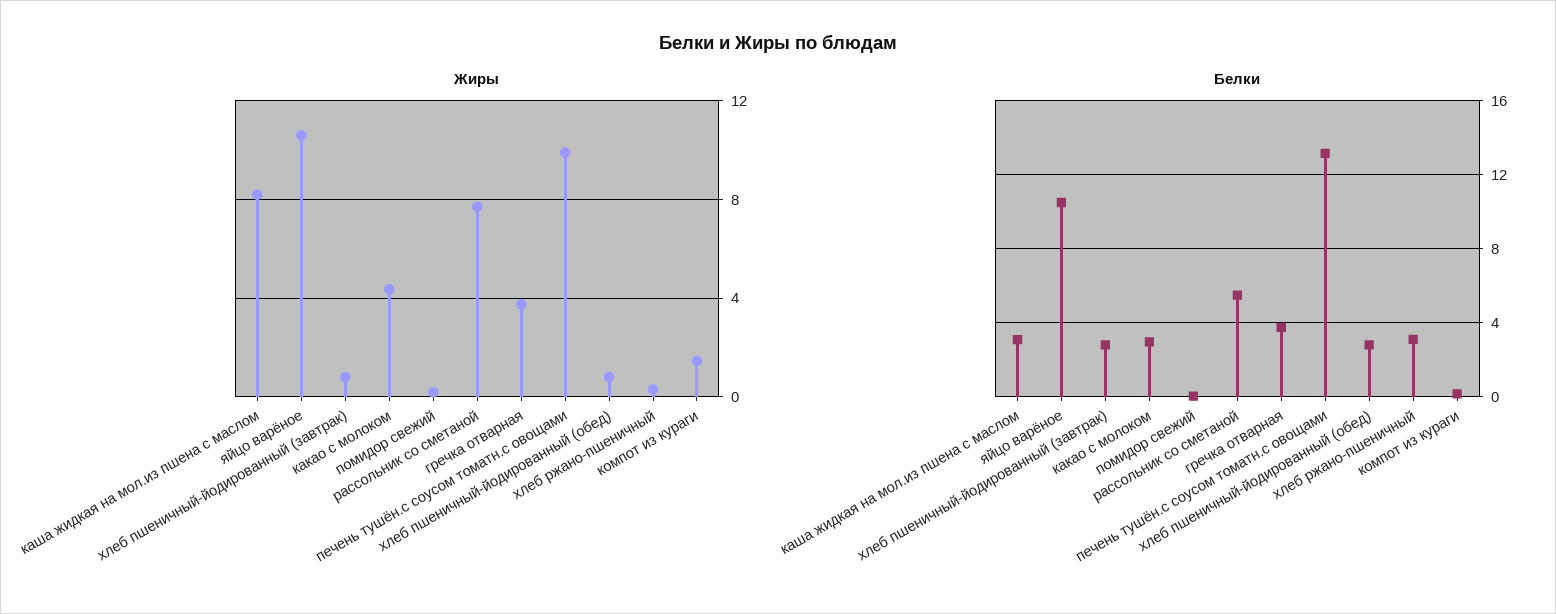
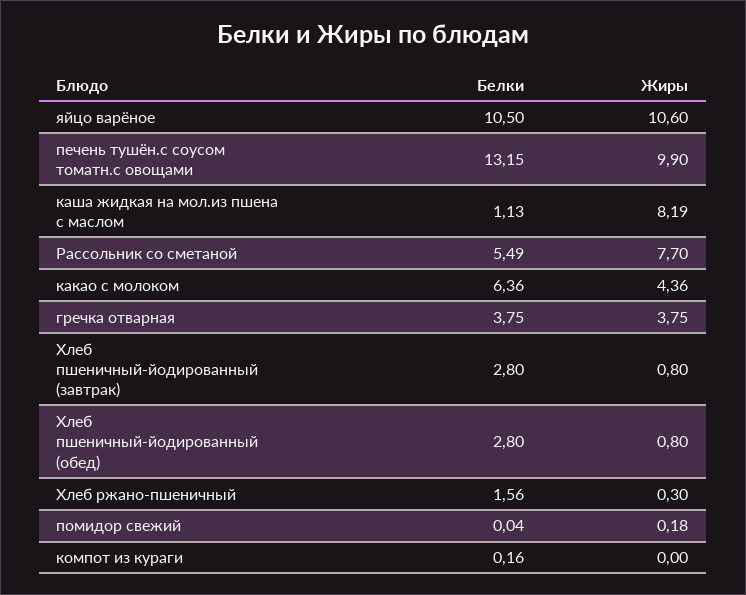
  {
    "Жиры": {
      "каша жидкая на мол.из пшена с маслом": 8.19,
      "яйцо варёное": 10.6,
      "хлеб пшеничный-йодированный (завтрак)": 0.8,
      "какао с молоком": 4.36,
      "помидор свежий": 0.18,
      "рассольник со сметаной": 7.7,
      "гречка отварная": 3.75,
      "печень тушён.с соусом томатн.с овощами": 9.9,
      "хлеб пшеничный-йодированный (обед)": 0.8,
      "хлеб ржано-пшеничный": 0.3,
-     "компот из кураги": 1.5
+     "компот из кураги": 0
    },
    "Белки": {
-     "каша жидкая на мол.из пшена с маслом": 3,
+     "каша жидкая на мол.из пшена с маслом": 1.13,
      "яйцо варёное": 10.5,
      "хлеб пшеничный-йодированный (завтрак)": 2.8,
-     "какао с молоком": 3,
+     "какао с молоком": 6.36,
      "помидор свежий": 0.04,
      "рассольник со сметаной": 5.49,
      "гречка отварная": 3.75,
      "печень тушён.с соусом томатн.с овощами": 13.15,
      "хлеб пшеничный-йодированный (обед)": 2.8,
-     "хлеб ржано-пшеничный": 3,
+     "хлеб ржано-пшеничный": 1.56,
      "компот из кураги": 0.16
    }
  }

